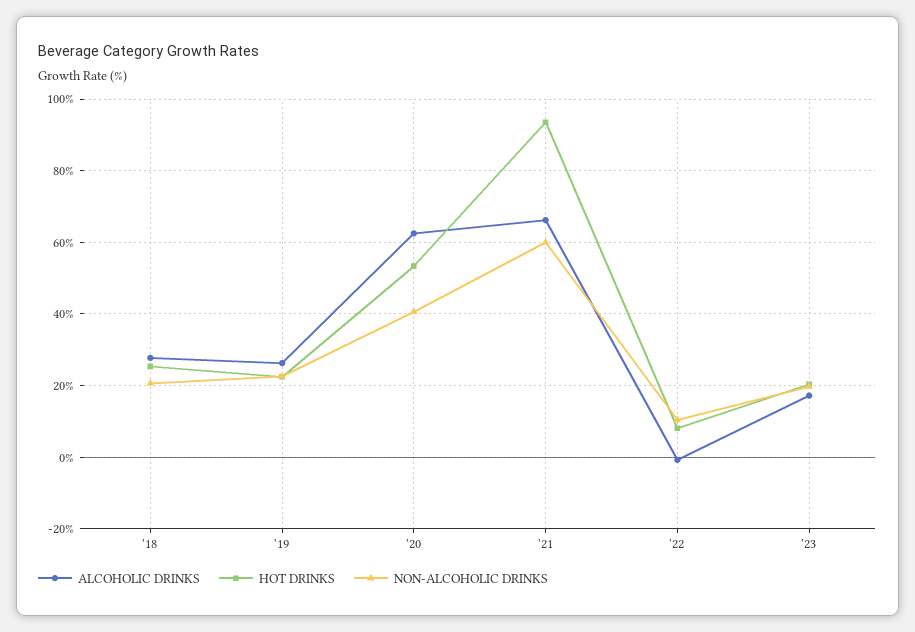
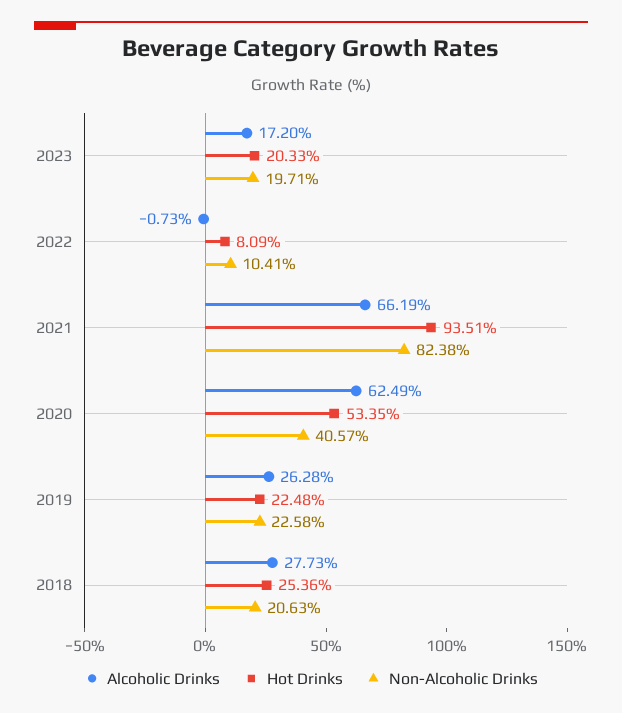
  {
    "ALCOHOLIC DRINKS": {
      "'18": 27.73,
      "'19": 26.28,
      "'20": 62.49,
      "'21": 66.19,
      "'22": -0.73,
      "'23": 17.2
    },
    "HOT DRINKS": {
      "'18": 25.36,
      "'19": 22.48,
      "'20": 53.35,
      "'21": 93.51,
      "'22": 8.09,
      "'23": 20.33
    },
    "NON-ALCOHOLIC DRINKS": {
      "'18": 20.63,
      "'19": 22.58,
      "'20": 40.57,
-     "'21": 60,
+     "'21": 82.38,
      "'22": 10.41,
      "'23": 19.71
    }
  }

